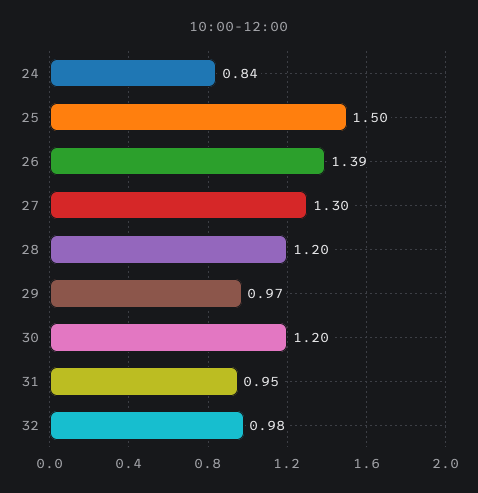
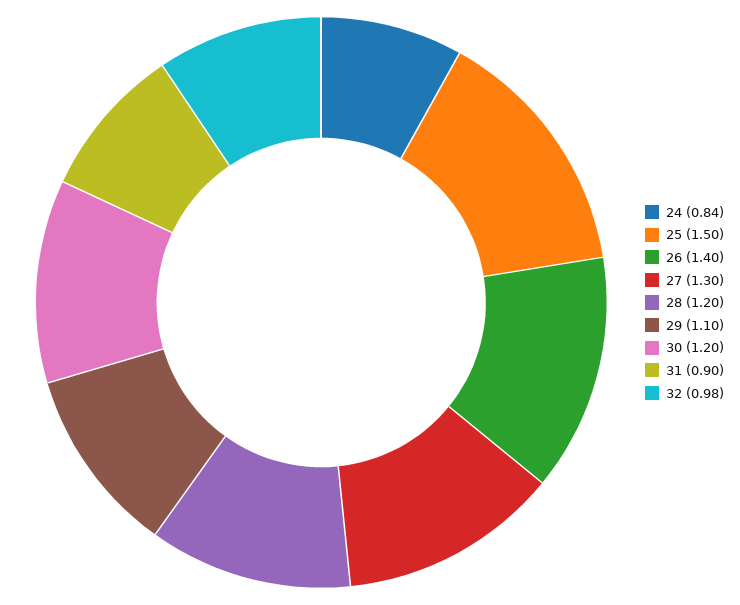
  {
    "24": 0.84,
    "25": 1.5,
-   "26": 1.39,
+   "26": 1.4,
    "27": 1.3,
    "28": 1.2,
-   "29": 0.97,
+   "29": 1.1,
    "30": 1.2,
-   "31": 0.95,
+   "31": 0.9,
    "32": 0.98
  }

